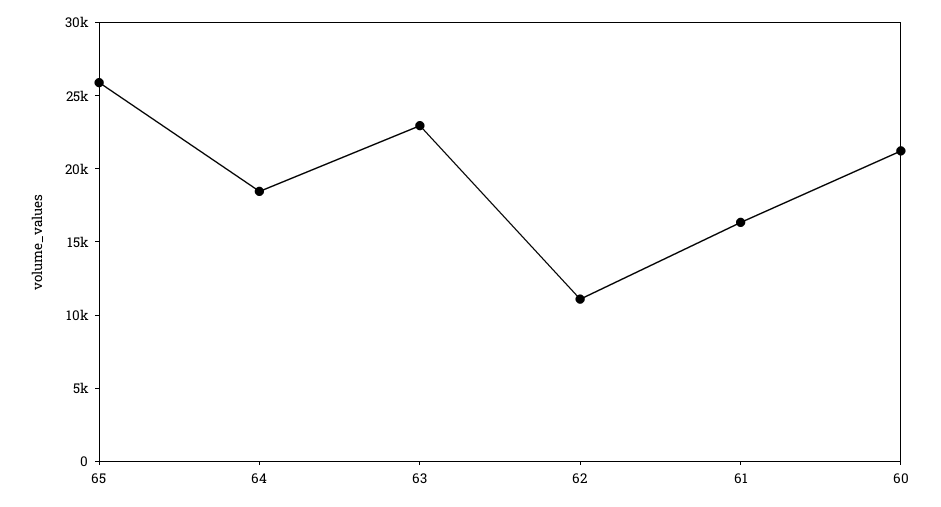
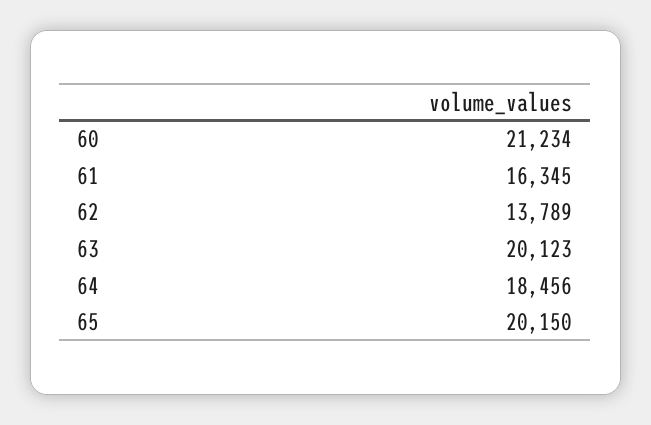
  {
-   "65": 26000,
+   "65": 20150,
    "64": 18456,
-   "63": 23000,
+   "63": 20123,
-   "62": 11000,
+   "62": 13789,
    "61": 16345,
    "60": 21234
  }

